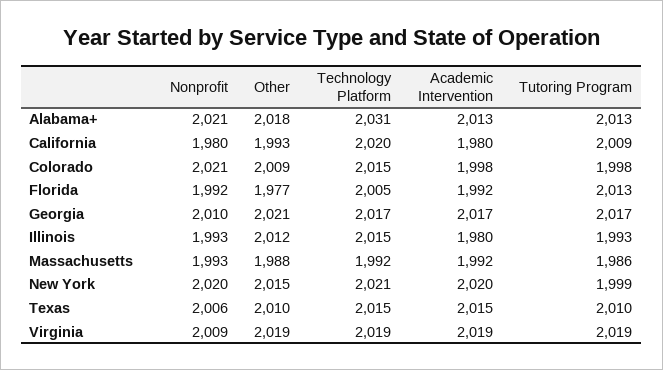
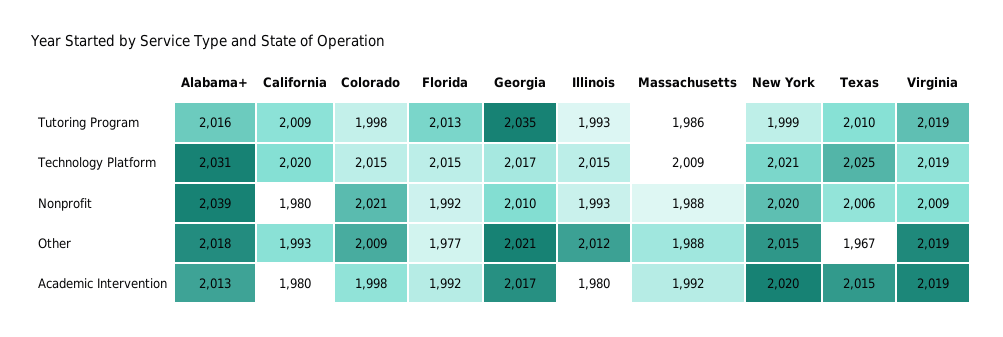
  {
    "Nonprofit": {
-     "Alabama+": 2021,
+     "Alabama+": 2039,
      "California": 1980,
      "Colorado": 2021,
      "Florida": 1992,
      "Georgia": 2010,
      "Illinois": 1993,
-     "Massachusetts": 1993,
+     "Massachusetts": 1988,
      "New York": 2020,
      "Texas": 2006,
      "Virginia": 2009
    },
    "Other": {
      "Alabama+": 2018,
      "California": 1993,
      "Colorado": 2009,
      "Florida": 1977,
      "Georgia": 2021,
      "Illinois": 2012,
      "Massachusetts": 1988,
      "New York": 2015,
-     "Texas": 2010,
+     "Texas": 1967,
      "Virginia": 2019
    },
    "Technology Platform": {
      "Alabama+": 2031,
      "California": 2020,
      "Colorado": 2015,
-     "Florida": 2005,
+     "Florida": 2015,
      "Georgia": 2017,
      "Illinois": 2015,
-     "Massachusetts": 1992,
+     "Massachusetts": 2009,
      "New York": 2021,
-     "Texas": 2015,
+     "Texas": 2025,
      "Virginia": 2019
    },
    "Academic Intervention": {
      "Alabama+": 2013,
      "California": 1980,
      "Colorado": 1998,
      "Florida": 1992,
      "Georgia": 2017,
      "Illinois": 1980,
      "Massachusetts": 1992,
      "New York": 2020,
      "Texas": 2015,
      "Virginia": 2019
    },
    "Tutoring Program": {
-     "Alabama+": 2013,
+     "Alabama+": 2016,
      "California": 2009,
      "Colorado": 1998,
      "Florida": 2013,
-     "Georgia": 2017,
+     "Georgia": 2035,
      "Illinois": 1993,
      "Massachusetts": 1986,
      "New York": 1999,
      "Texas": 2010,
      "Virginia": 2019
    }
  }

